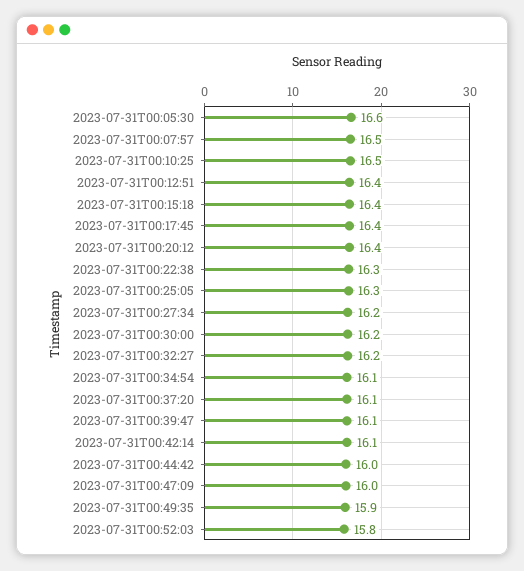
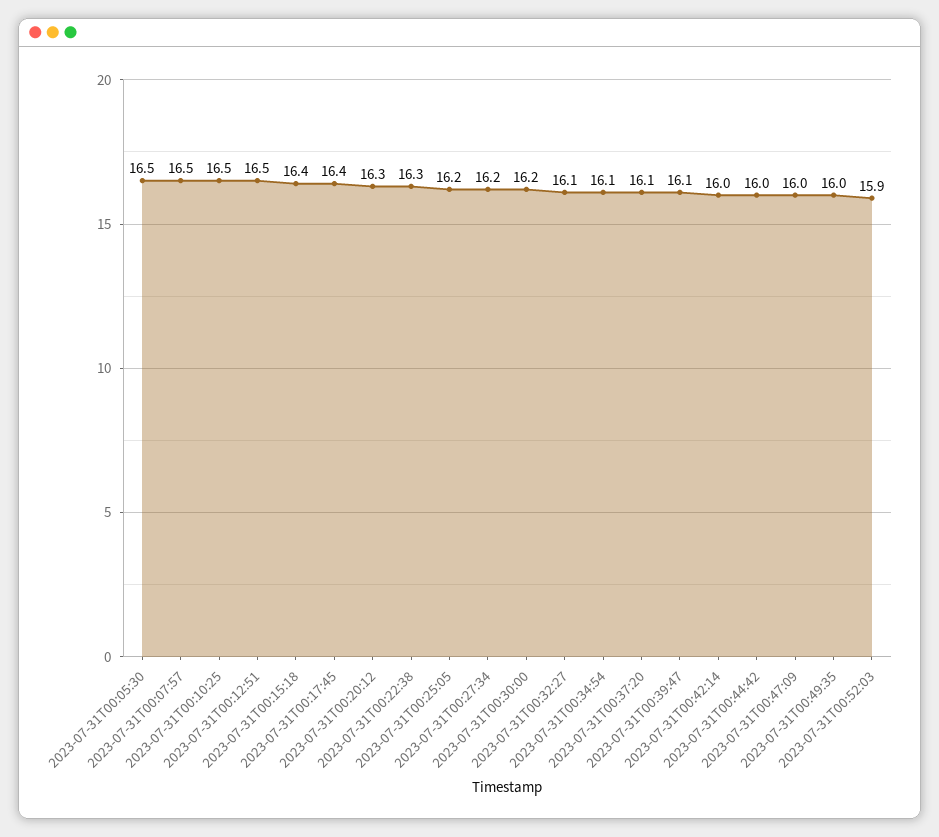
  {
-   "2023-07-31T00:05:30": 16.6,
+   "2023-07-31T00:05:30": 16.5,
    "2023-07-31T00:07:57": 16.5,
    "2023-07-31T00:10:25": 16.5,
-   "2023-07-31T00:12:51": 16.4,
+   "2023-07-31T00:12:51": 16.5,
    "2023-07-31T00:15:18": 16.4,
    "2023-07-31T00:17:45": 16.4,
-   "2023-07-31T00:20:12": 16.4,
+   "2023-07-31T00:20:12": 16.3,
    "2023-07-31T00:22:38": 16.3,
-   "2023-07-31T00:25:05": 16.3,
+   "2023-07-31T00:25:05": 16.2,
    "2023-07-31T00:27:34": 16.2,
    "2023-07-31T00:30:00": 16.2,
-   "2023-07-31T00:32:27": 16.2,
+   "2023-07-31T00:32:27": 16.1,
    "2023-07-31T00:34:54": 16.1,
    "2023-07-31T00:37:20": 16.1,
    "2023-07-31T00:39:47": 16.1,
-   "2023-07-31T00:42:14": 16.1,
+   "2023-07-31T00:42:14": 16,
    "2023-07-31T00:44:42": 16,
    "2023-07-31T00:47:09": 16,
-   "2023-07-31T00:49:35": 15.9,
+   "2023-07-31T00:49:35": 16,
-   "2023-07-31T00:52:03": 15.8
+   "2023-07-31T00:52:03": 15.9
  }

